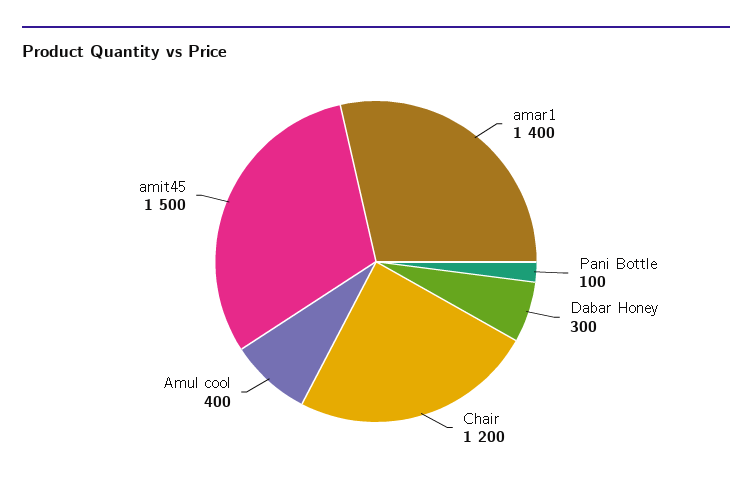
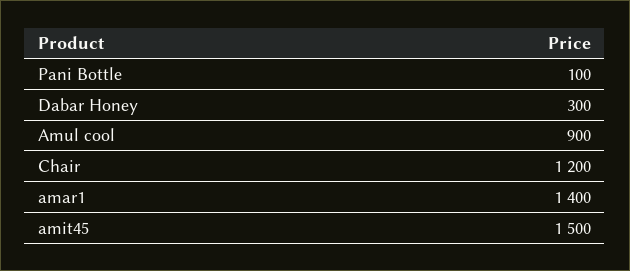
  {
    "amar1": 1400,
    "Pani Bottle": 100,
    "Dabar Honey": 300,
    "Chair": 1200,
-   "Amul cool": 400,
+   "Amul cool": 900,
    "amit45": 1500
  }

